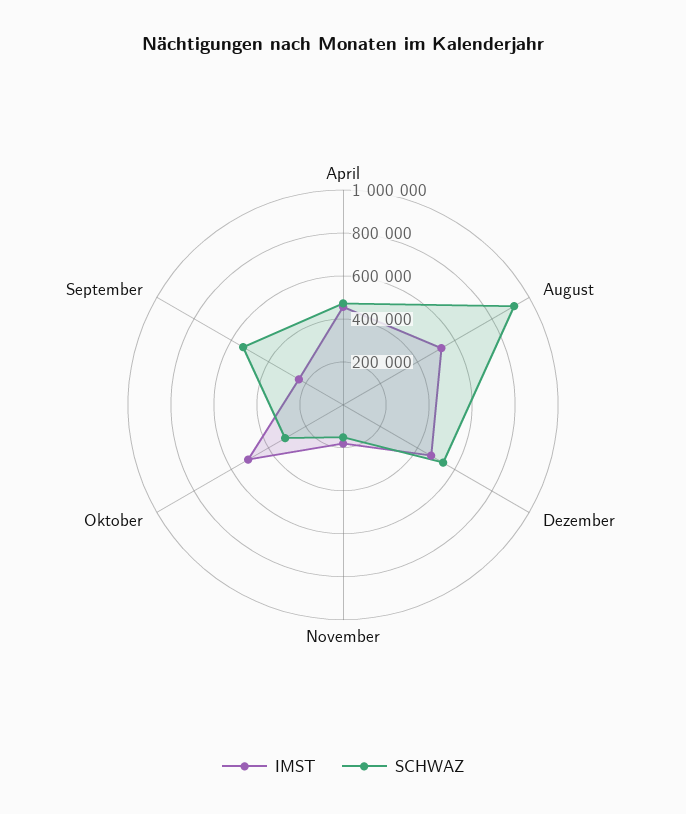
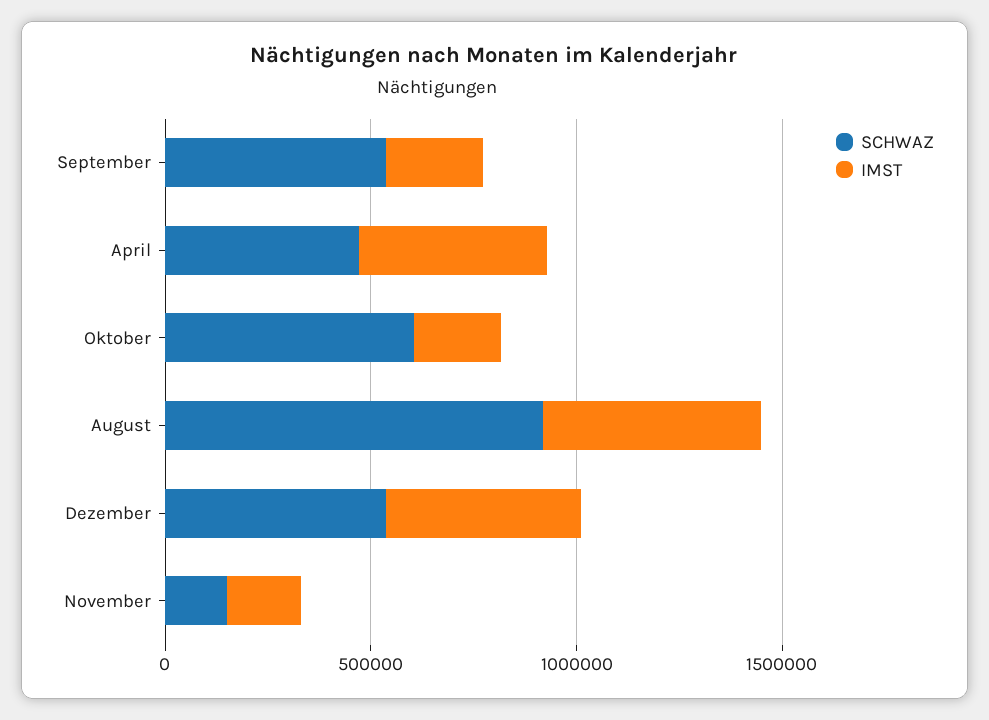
  {
    "IMST": {
      "April": 450000,
      "August": 550000,
      "Dezember": 450000,
      "November": 200000,
-     "Oktober": 500000,
+     "Oktober": 200000,
      "September": 250000
    },
    "SCHWAZ": {
      "April": 450000,
      "August": 900000,
      "Dezember": 550000,
      "November": 150000,
-     "Oktober": 300000,
+     "Oktober": 600000,
      "September": 550000
    }
  }

